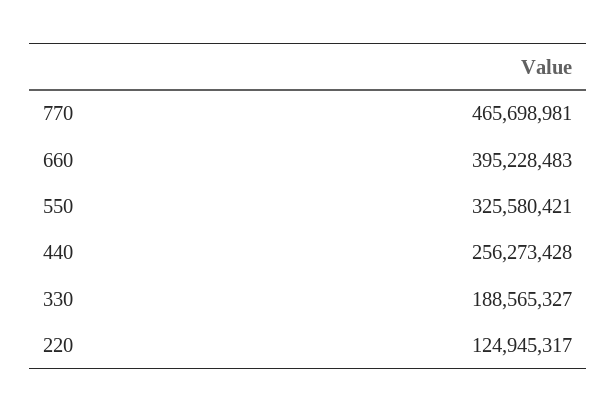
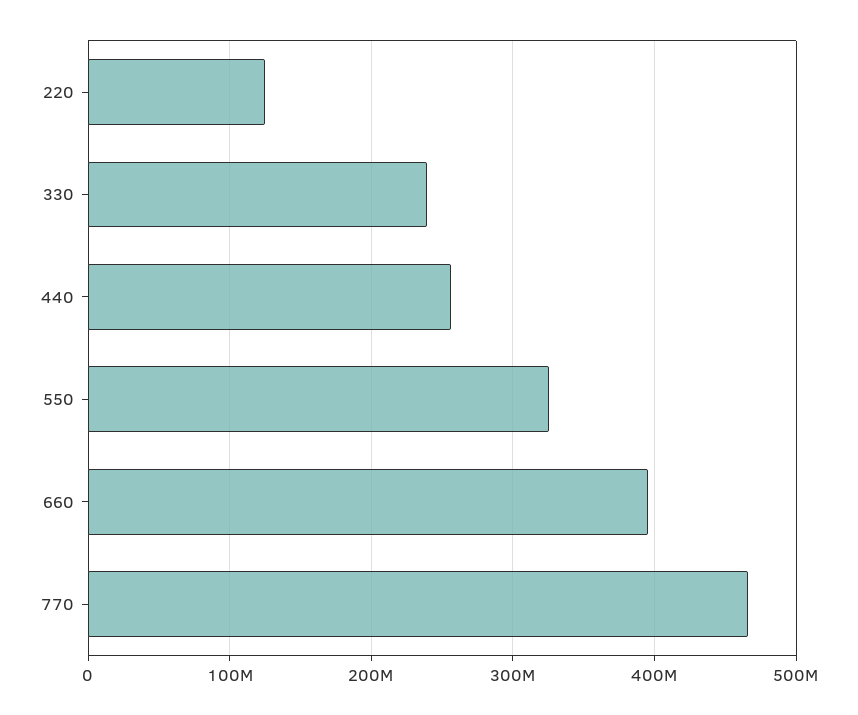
  {
    "770": 465698981,
    "660": 395228483,
    "550": 325580421,
    "440": 256273428,
-   "330": 188565327,
+   "330": 240000000,
    "220": 124945317
  }

